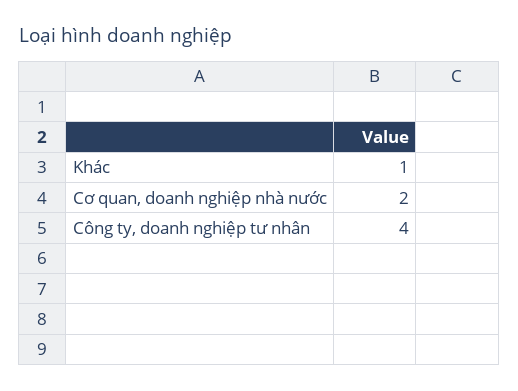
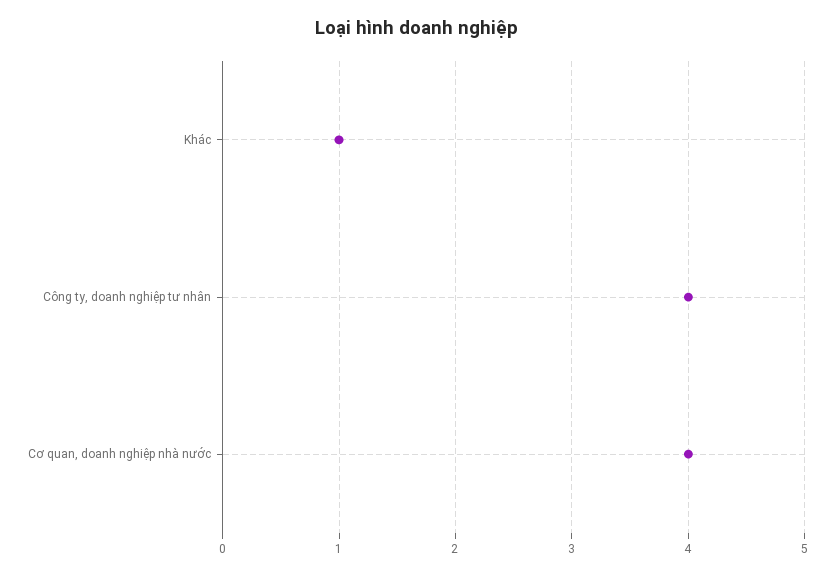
  {
    "Khác": 1,
-   "Cơ quan, doanh nghiệp nhà nước": 2,
+   "Cơ quan, doanh nghiệp nhà nước": 4,
    "Công ty, doanh nghiệp tư nhân": 4
  }

